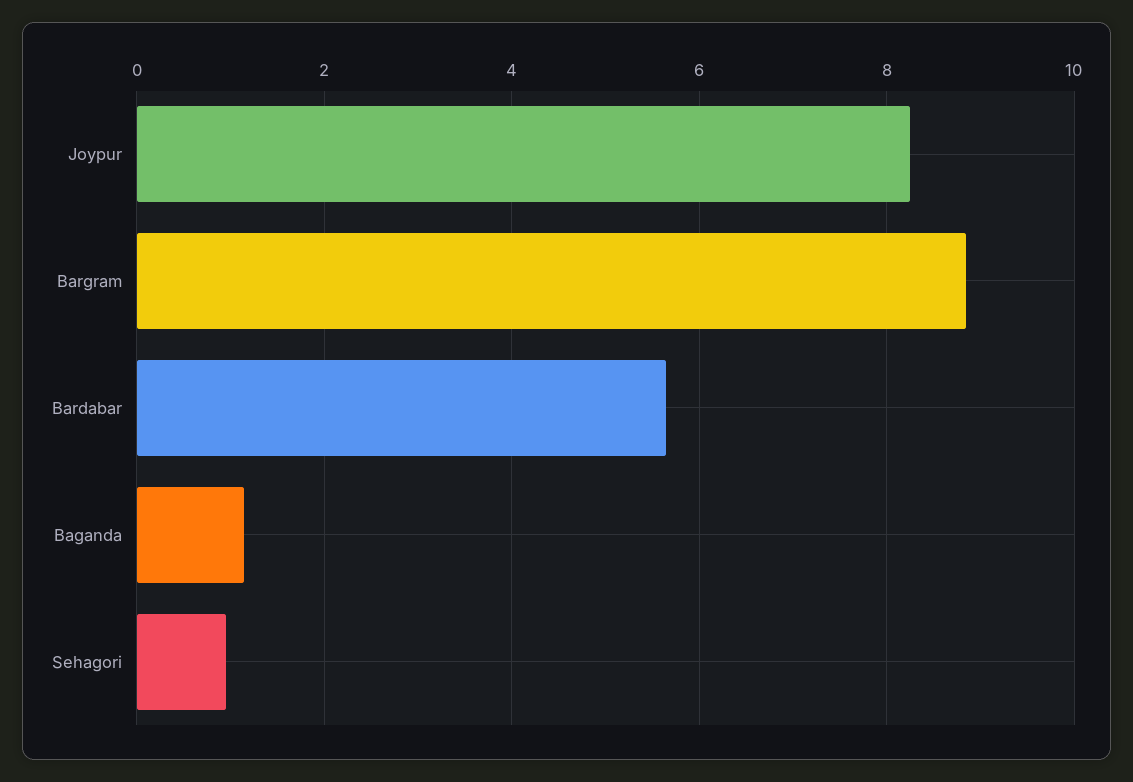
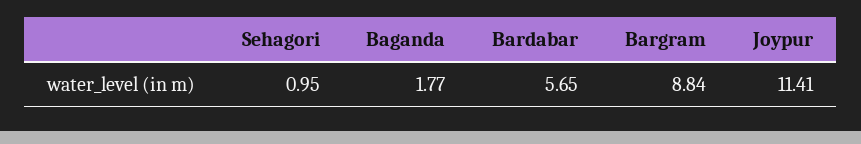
  {
-   "Joypur": 8.2,
+   "Joypur": 11.41,
    "Bargram": 8.84,
    "Bardabar": 5.65,
-   "Baganda": 1.2,
+   "Baganda": 1.77,
    "Sehagori": 0.95
  }

